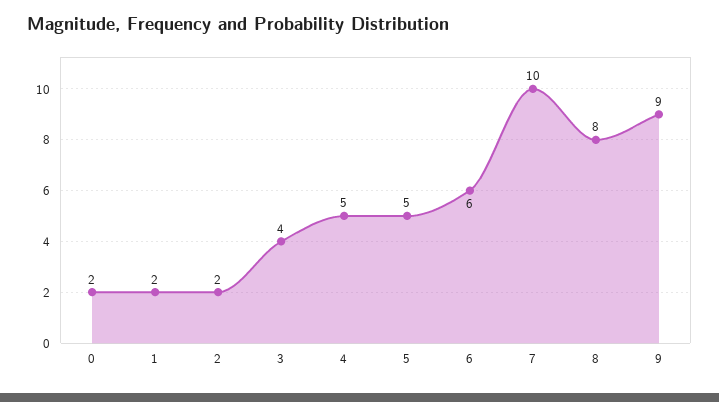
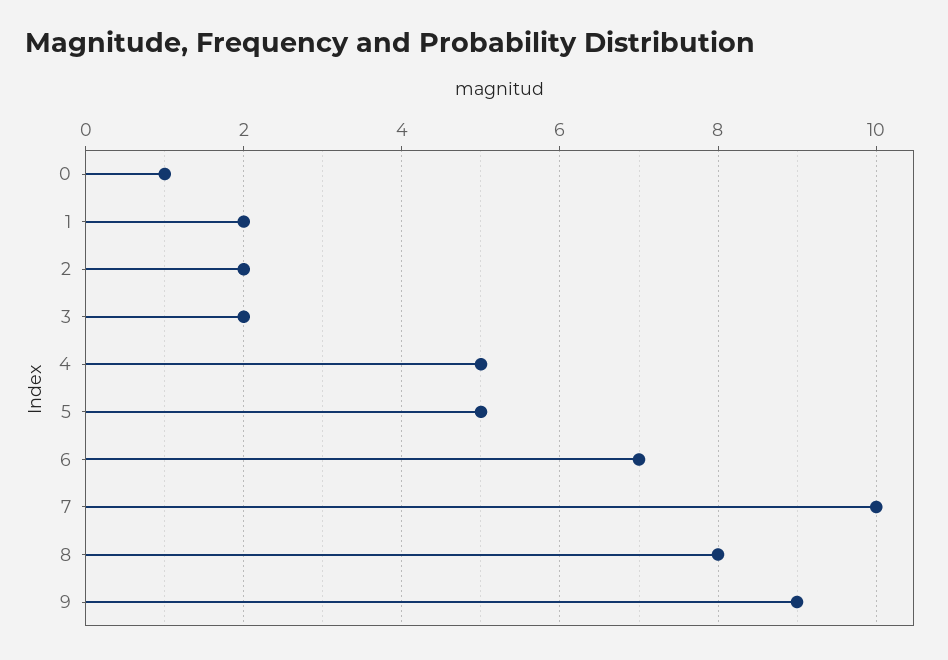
  {
-   "0": 2,
+   "0": 1,
    "1": 2,
    "2": 2,
-   "3": 4,
+   "3": 2,
    "4": 5,
    "5": 5,
-   "6": 6,
+   "6": 7,
    "7": 10,
    "8": 8,
    "9": 9
  }

